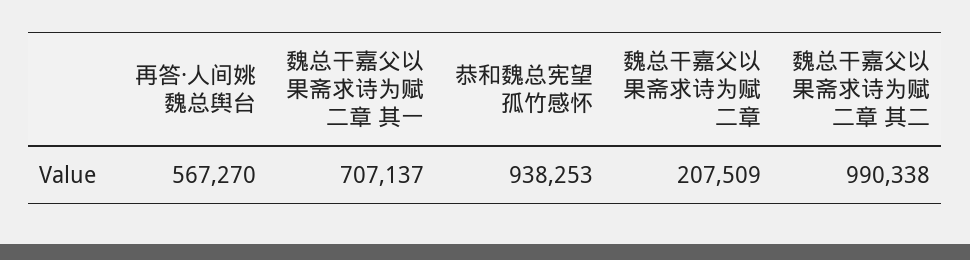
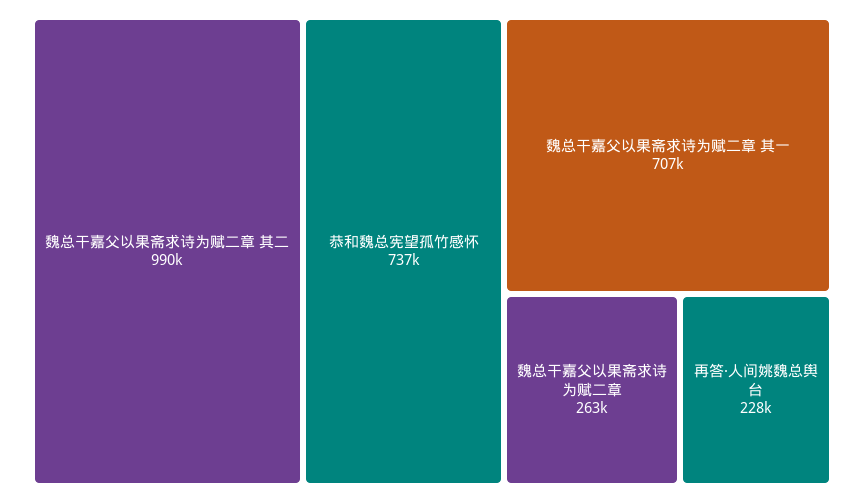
  {
-   "再答·人间姚魏总舆台": 567270,
+   "再答·人间姚魏总舆台": 228000,
    "魏总干嘉父以果斋求诗为赋二章 其一": 707137,
-   "恭和魏总宪望孤竹感怀": 938253,
+   "恭和魏总宪望孤竹感怀": 737000,
-   "魏总干嘉父以果斋求诗为赋二章": 207509,
+   "魏总干嘉父以果斋求诗为赋二章": 263000,
    "魏总干嘉父以果斋求诗为赋二章 其二": 990338
  }

